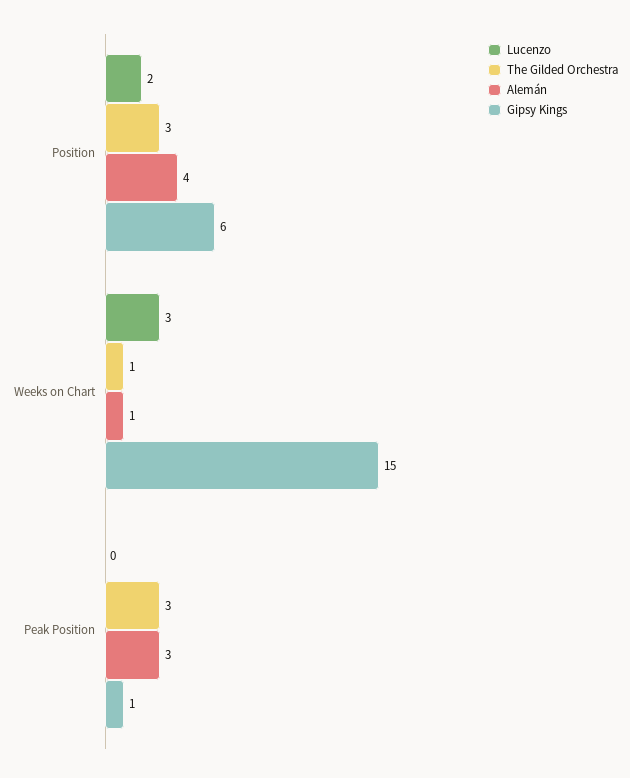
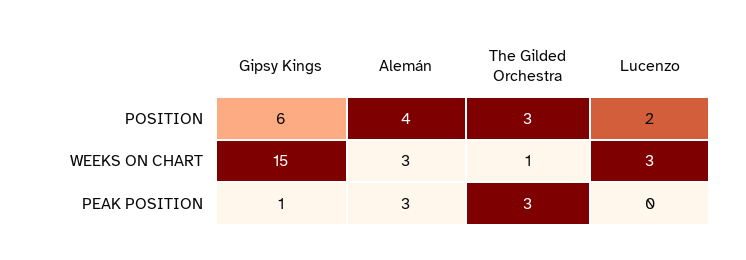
  {
    "Lucenzo": {
      "Position": 2,
      "Weeks on Chart": 3,
      "Peak Position": 0
    },
    "The Gilded Orchestra": {
      "Position": 3,
      "Weeks on Chart": 1,
      "Peak Position": 3
    },
    "Alemán": {
      "Position": 4,
-     "Weeks on Chart": 1,
+     "Weeks on Chart": 3,
      "Peak Position": 3
    },
    "Gipsy Kings": {
      "Position": 6,
      "Weeks on Chart": 15,
      "Peak Position": 1
    }
  }

